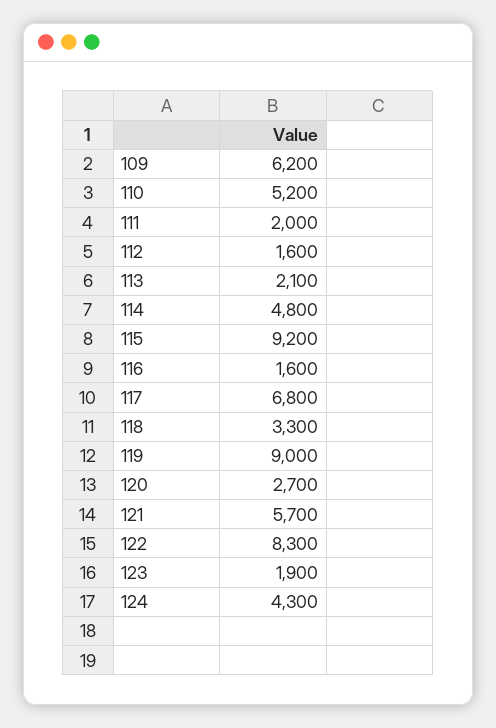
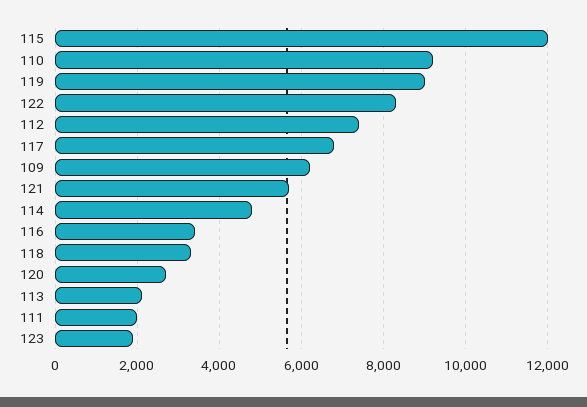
  {
    "109": 6200,
-   "110": 5200,
+   "110": 9200,
    "111": 2000,
-   "112": 1600,
+   "112": 7400,
    "113": 2100,
    "114": 4800,
-   "115": 9200,
+   "115": 12000,
-   "116": 1600,
+   "116": 3400,
    "117": 6800,
    "118": 3300,
    "119": 9000,
    "120": 2700,
    "121": 5700,
    "122": 8300,
-   "123": 1900,
+   "123": 1900
-   "124": 4300
  }

